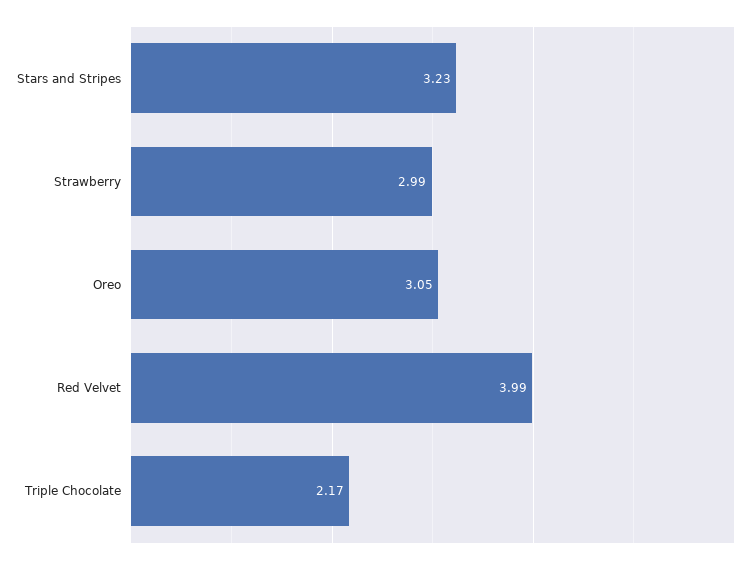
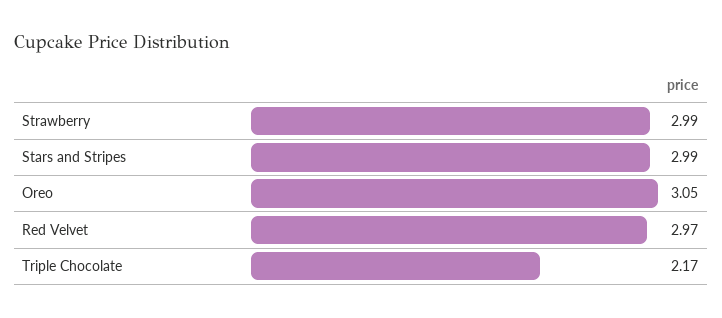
  {
-   "Stars and Stripes": 3.23,
+   "Stars and Stripes": 2.99,
    "Strawberry": 2.99,
    "Oreo": 3.05,
-   "Red Velvet": 3.99,
+   "Red Velvet": 2.97,
    "Triple Chocolate": 2.17
  }

